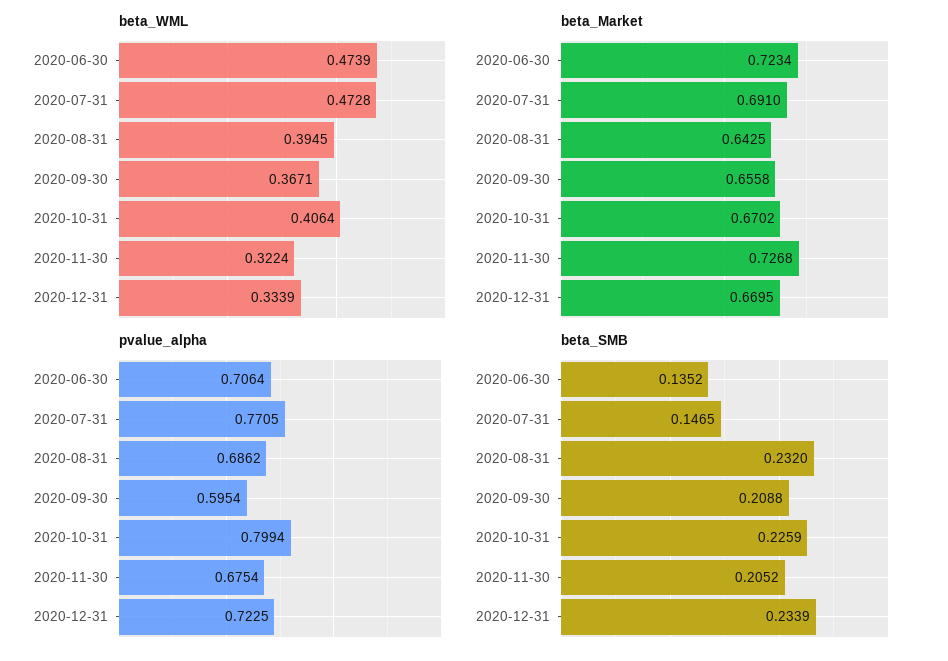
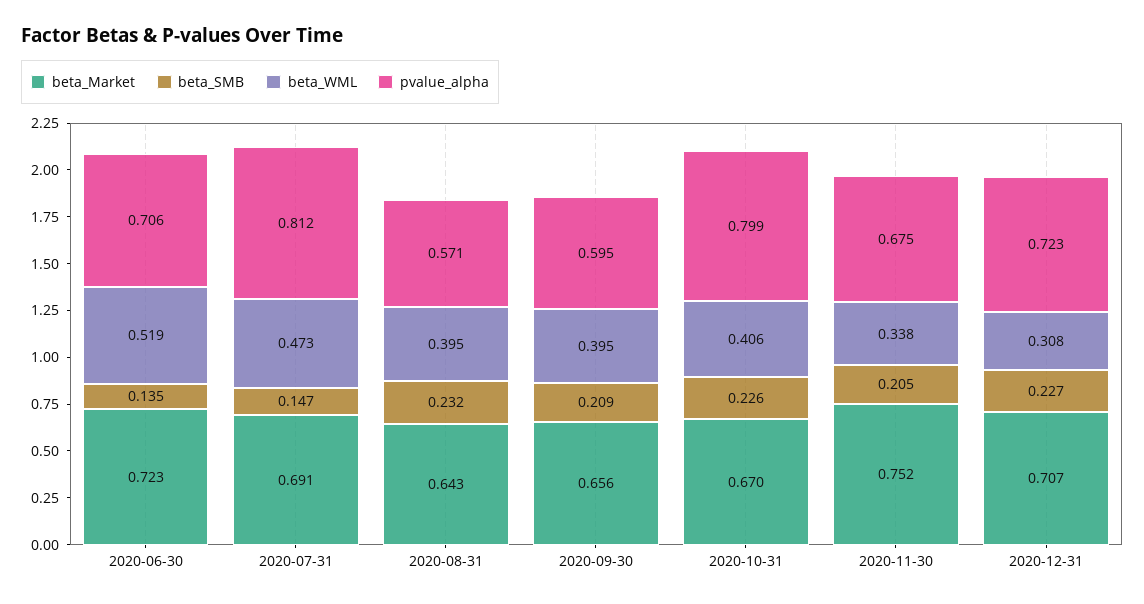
  {
    "beta_WML": {
-     "2020-06-30": 0.4739,
+     "2020-06-30": 0.519,
      "2020-07-31": 0.4728,
      "2020-08-31": 0.3945,
-     "2020-09-30": 0.3671,
+     "2020-09-30": 0.395,
      "2020-10-31": 0.4064,
-     "2020-11-30": 0.3224,
+     "2020-11-30": 0.338,
-     "2020-12-31": 0.3339
+     "2020-12-31": 0.308
    },
    "beta_Market": {
      "2020-06-30": 0.7234,
      "2020-07-31": 0.691,
      "2020-08-31": 0.6425,
      "2020-09-30": 0.6558,
      "2020-10-31": 0.6702,
-     "2020-11-30": 0.7268,
+     "2020-11-30": 0.752,
-     "2020-12-31": 0.6695
+     "2020-12-31": 0.707
    },
    "pvalue_alpha": {
      "2020-06-30": 0.7064,
-     "2020-07-31": 0.7705,
+     "2020-07-31": 0.812,
-     "2020-08-31": 0.6862,
+     "2020-08-31": 0.571,
      "2020-09-30": 0.5954,
      "2020-10-31": 0.7994,
      "2020-11-30": 0.6754,
      "2020-12-31": 0.7225
    },
    "beta_SMB": {
      "2020-06-30": 0.1352,
      "2020-07-31": 0.1465,
      "2020-08-31": 0.232,
      "2020-09-30": 0.2088,
      "2020-10-31": 0.2259,
      "2020-11-30": 0.2052,
-     "2020-12-31": 0.2339
+     "2020-12-31": 0.227
    }
  }

